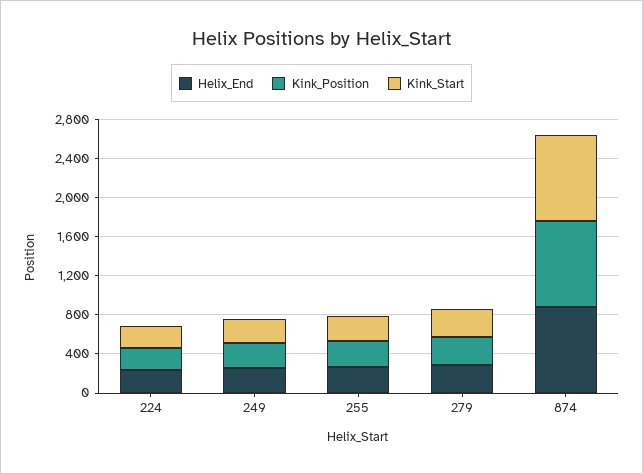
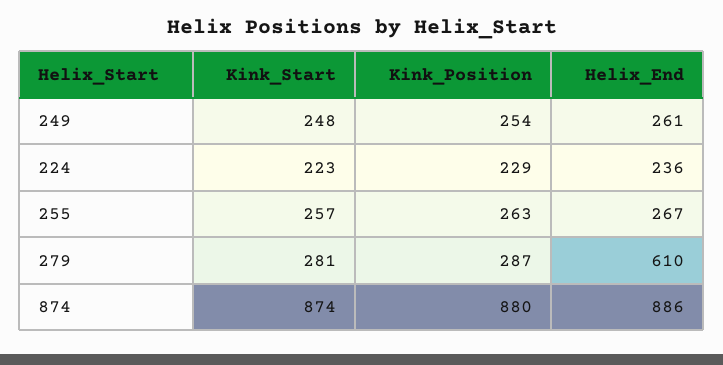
  {
    "Helix_End": {
      "224": 236,
      "249": 261,
      "255": 267,
-     "279": 300,
+     "279": 610,
      "874": 886
    },
    "Kink_Position": {
      "224": 229,
      "249": 254,
      "255": 263,
      "279": 287,
      "874": 880
    },
    "Kink_Start": {
      "224": 223,
      "249": 248,
      "255": 257,
      "279": 281,
      "874": 874
    }
  }

